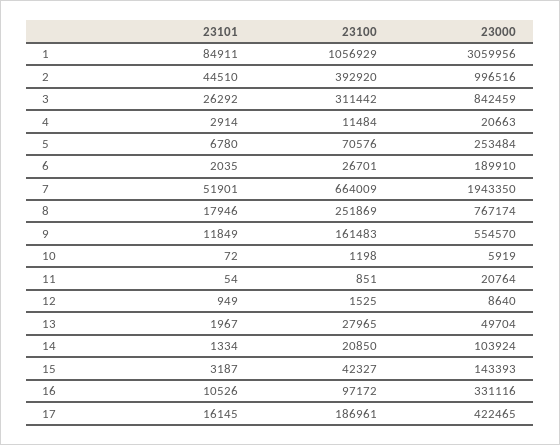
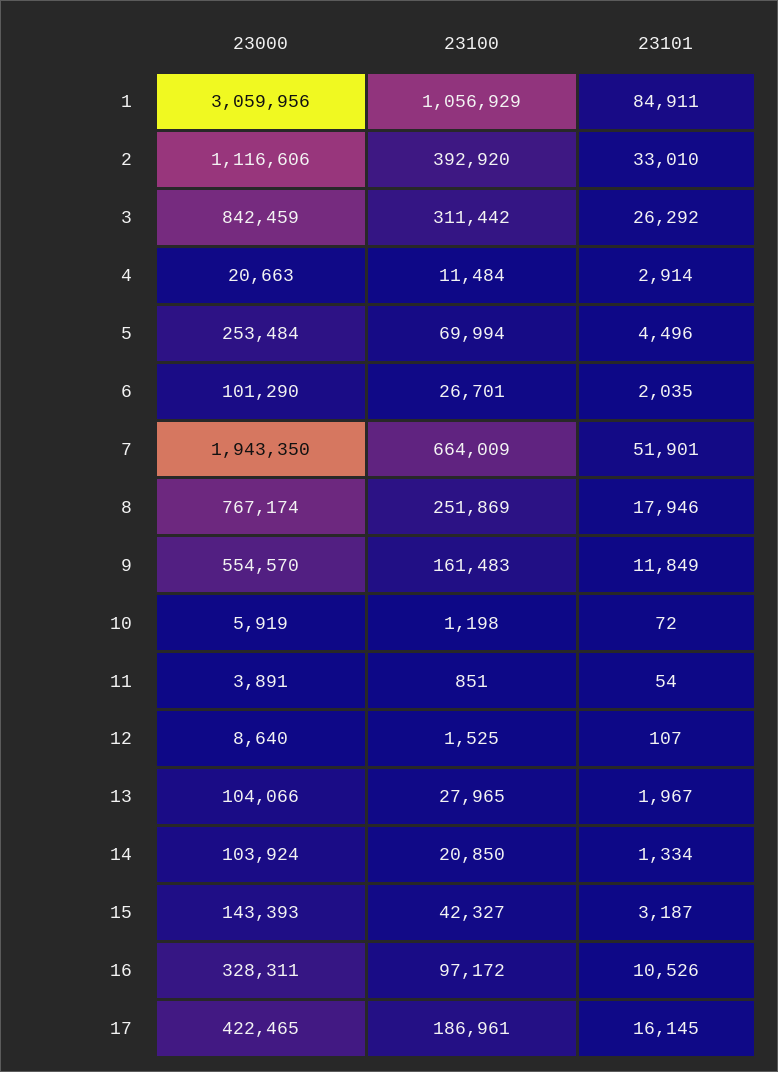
  {
    "23101": {
      "1": 84911,
-     "2": 44510,
+     "2": 33010,
      "3": 26292,
      "4": 2914,
-     "5": 6780,
+     "5": 4496,
      "6": 2035,
      "7": 51901,
      "8": 17946,
      "9": 11849,
      "10": 72,
      "11": 54,
-     "12": 949,
+     "12": 107,
      "13": 1967,
      "14": 1334,
      "15": 3187,
      "16": 10526,
      "17": 16145
    },
    "23100": {
      "1": 1056929,
      "2": 392920,
      "3": 311442,
      "4": 11484,
-     "5": 70576,
+     "5": 69994,
      "6": 26701,
      "7": 664009,
      "8": 251869,
      "9": 161483,
      "10": 1198,
      "11": 851,
      "12": 1525,
      "13": 27965,
      "14": 20850,
      "15": 42327,
      "16": 97172,
      "17": 186961
    },
    "23000": {
      "1": 3059956,
-     "2": 996516,
+     "2": 1116606,
      "3": 842459,
      "4": 20663,
      "5": 253484,
-     "6": 189910,
+     "6": 101290,
      "7": 1943350,
      "8": 767174,
      "9": 554570,
      "10": 5919,
-     "11": 20764,
+     "11": 3891,
      "12": 8640,
-     "13": 49704,
+     "13": 104066,
      "14": 103924,
      "15": 143393,
-     "16": 331116,
+     "16": 328311,
      "17": 422465
    }
  }

